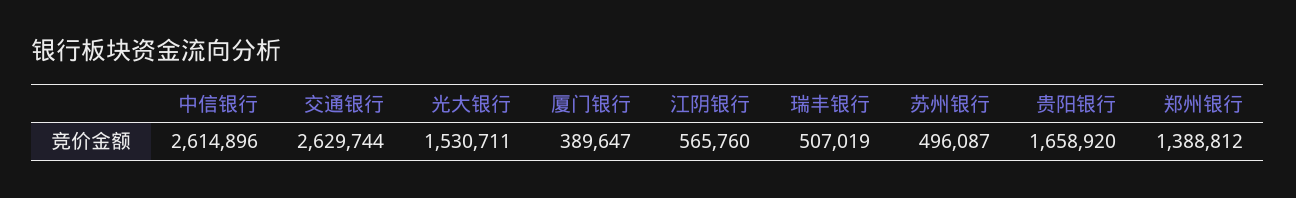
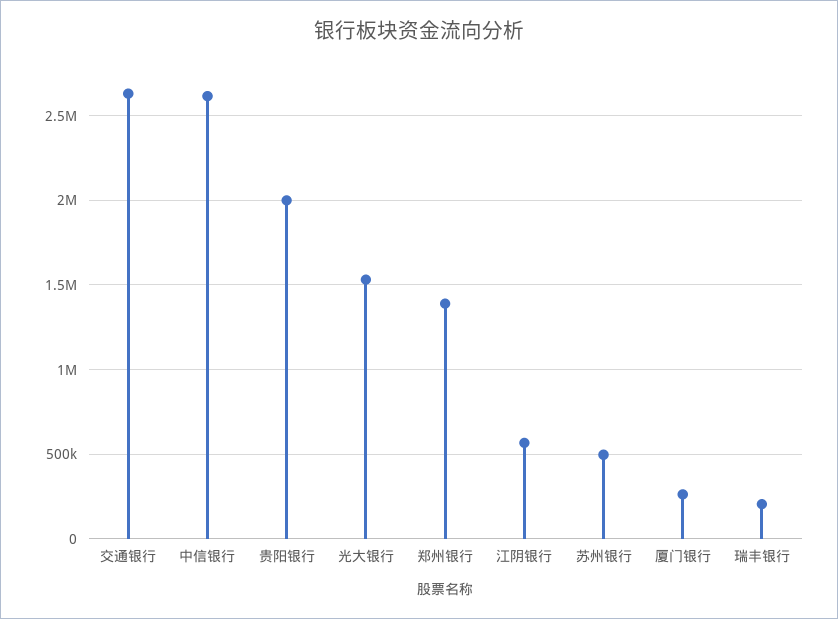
  {
    "中信银行": 2614896,
    "交通银行": 2629744,
    "光大银行": 1530711,
-   "厦门银行": 389647,
+   "厦门银行": 250000,
    "江阴银行": 565760,
-   "瑞丰银行": 507019,
+   "瑞丰银行": 200000,
    "苏州银行": 496087,
-   "贵阳银行": 1658920,
+   "贵阳银行": 2000000,
    "郑州银行": 1388812
  }

